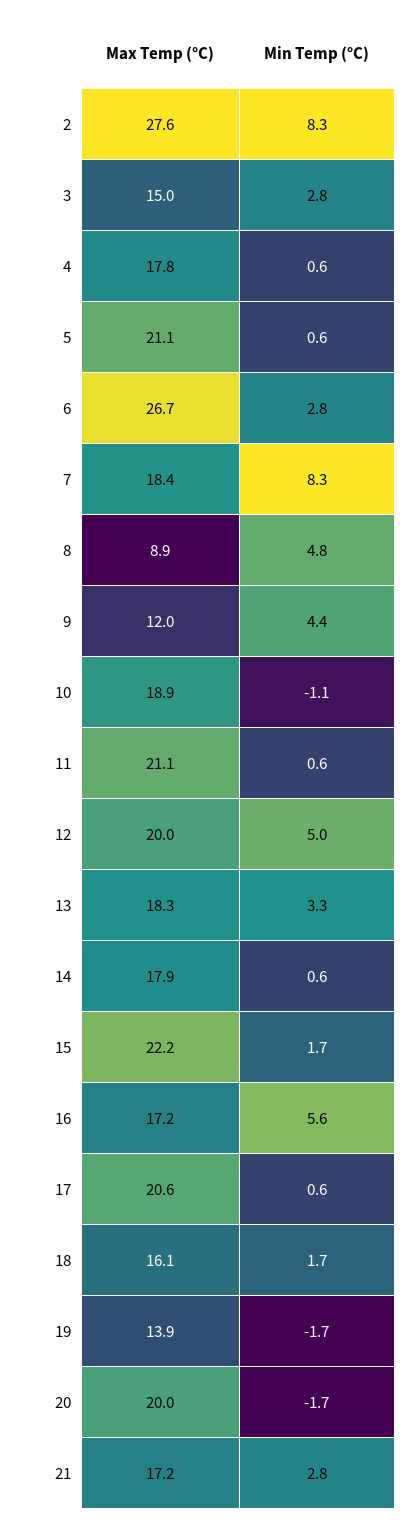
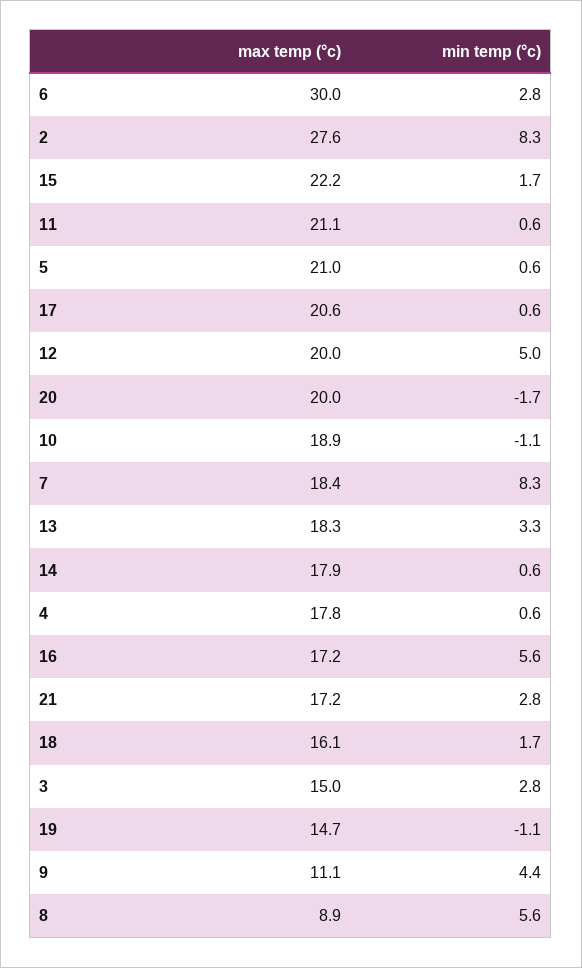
  {
    "Max Temp (°C)": {
      "2": 27.6,
      "3": 15,
      "4": 17.8,
-     "5": 21.1,
+     "5": 21,
-     "6": 26.7,
+     "6": 30,
      "7": 18.4,
      "8": 8.9,
-     "9": 12,
+     "9": 11.1,
      "10": 18.9,
      "11": 21.1,
      "12": 20,
      "13": 18.3,
      "14": 17.9,
      "15": 22.2,
      "16": 17.2,
      "17": 20.6,
      "18": 16.1,
-     "19": 13.9,
+     "19": 14.7,
      "20": 20,
      "21": 17.2
    },
    "Min Temp (°C)": {
      "2": 8.3,
      "3": 2.8,
      "4": 0.6,
      "5": 0.6,
      "6": 2.8,
      "7": 8.3,
-     "8": 4.8,
+     "8": 5.6,
      "9": 4.4,
      "10": -1.1,
      "11": 0.6,
      "12": 5,
      "13": 3.3,
      "14": 0.6,
      "15": 1.7,
      "16": 5.6,
      "17": 0.6,
      "18": 1.7,
-     "19": -1.7,
+     "19": -1.1,
      "20": -1.7,
      "21": 2.8
    }
  }

